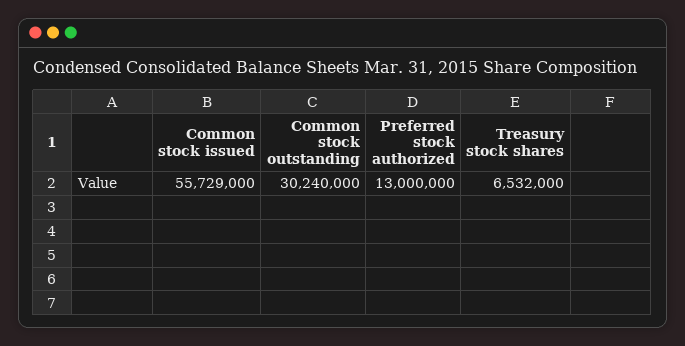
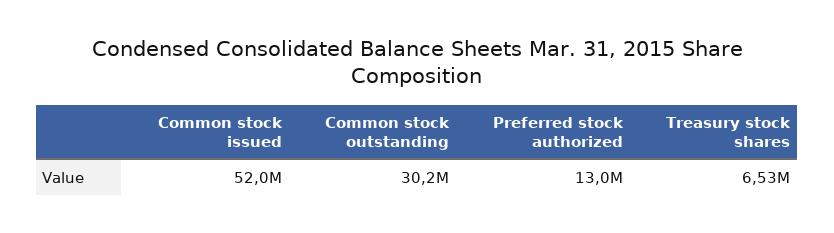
  {
-   "Common stock issued": 55729000,
+   "Common stock issued": 52000000,
    "Common stock outstanding": 30240000,
    "Preferred stock authorized": 13000000,
    "Treasury stock shares": 6532000
  }

